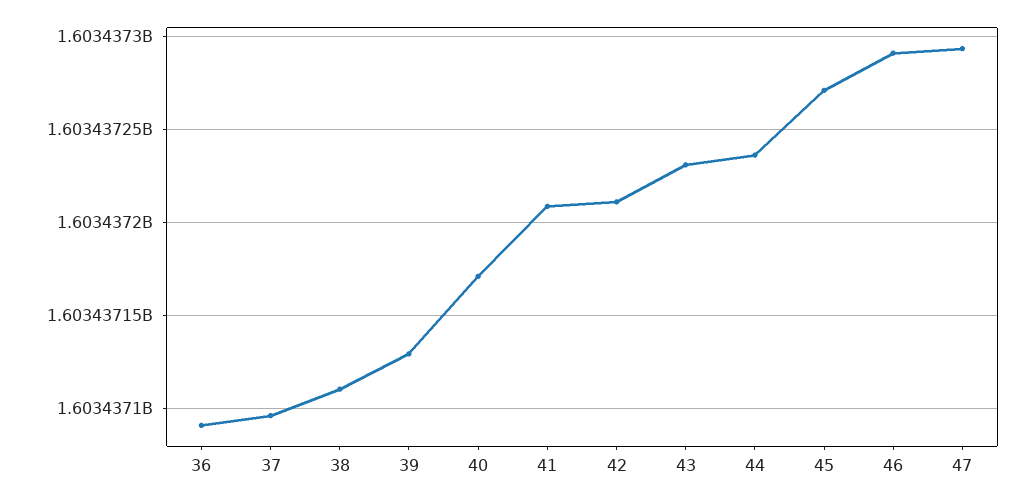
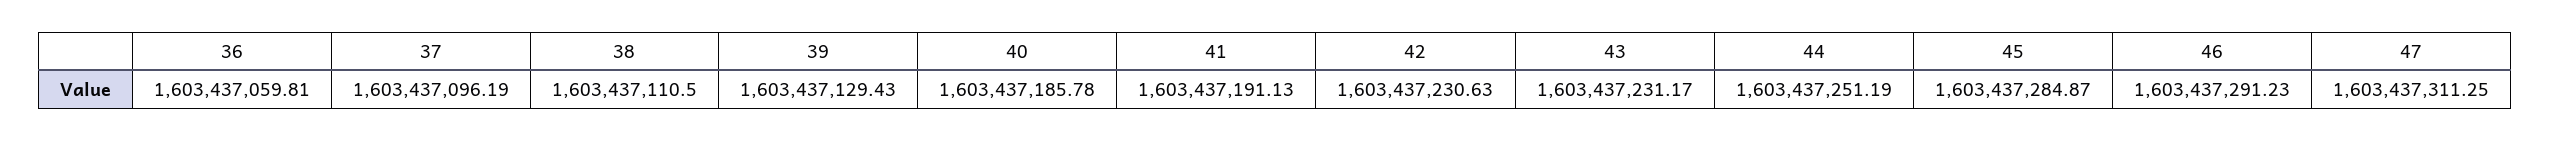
  {
-   "36": 1603437090,
+   "36": 1603437059.81,
    "37": 1603437096.19,
    "38": 1603437110.5,
    "39": 1603437129.43,
-   "40": 1603437170,
+   "40": 1603437185.78,
-   "41": 1603437210,
+   "41": 1603437191.13,
-   "42": 1603437210,
+   "42": 1603437230.63,
    "43": 1603437231.17,
-   "44": 1603437235,
+   "44": 1603437251.19,
-   "45": 1603437270,
+   "45": 1603437284.87,
    "46": 1603437291.23,
-   "47": 1603437295
+   "47": 1603437311.25
  }

